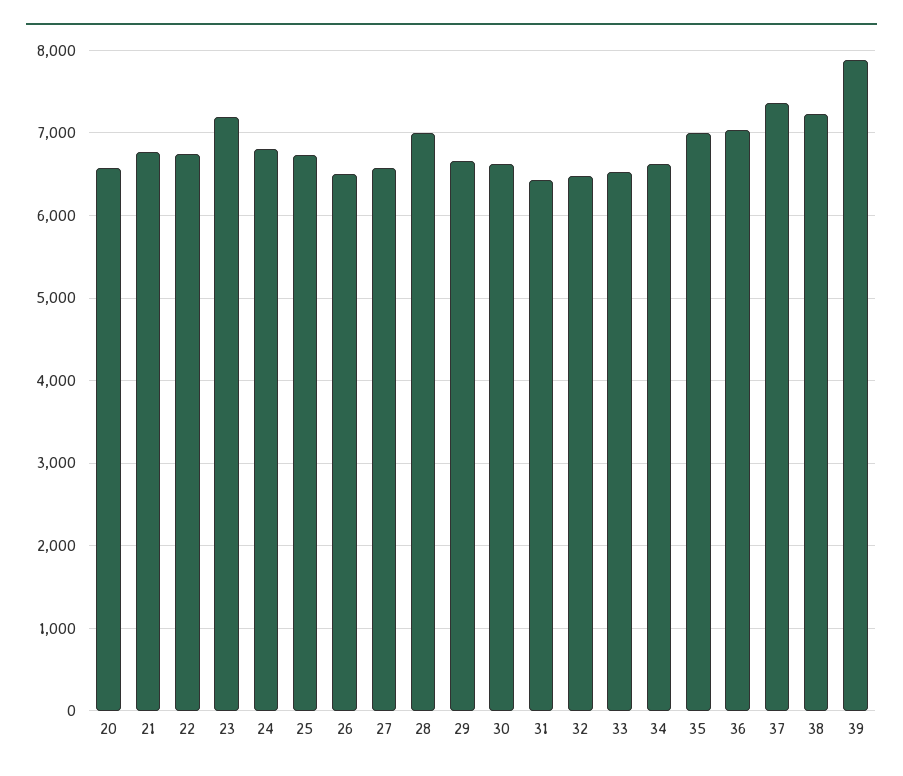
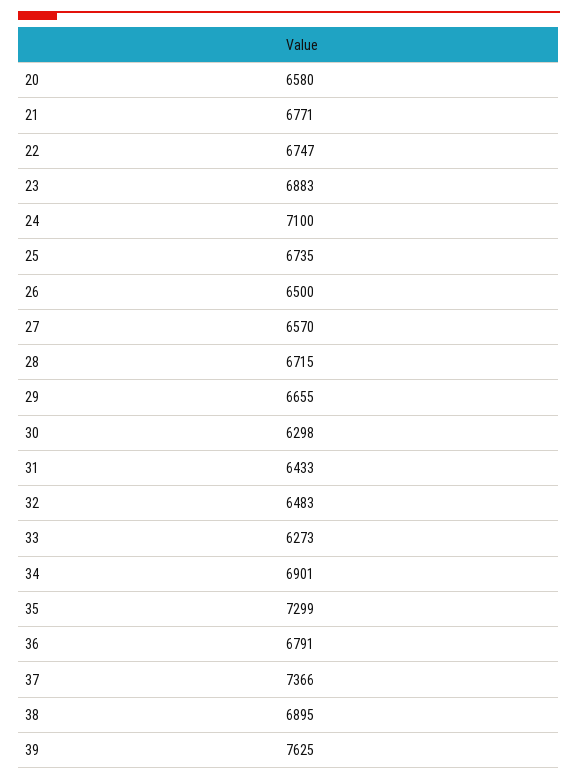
  {
    "20": 6580,
    "21": 6771,
    "22": 6747,
-   "23": 7200,
+   "23": 6883,
-   "24": 6800,
+   "24": 7100,
    "25": 6735,
    "26": 6500,
    "27": 6570,
-   "28": 7000,
+   "28": 6715,
    "29": 6655,
-   "30": 6600,
+   "30": 6298,
    "31": 6433,
    "32": 6483,
-   "33": 6500,
+   "33": 6273,
-   "34": 6600,
+   "34": 6901,
-   "35": 7000,
+   "35": 7299,
-   "36": 7000,
+   "36": 6791,
    "37": 7366,
-   "38": 7200,
+   "38": 6895,
-   "39": 7900
+   "39": 7625
  }

